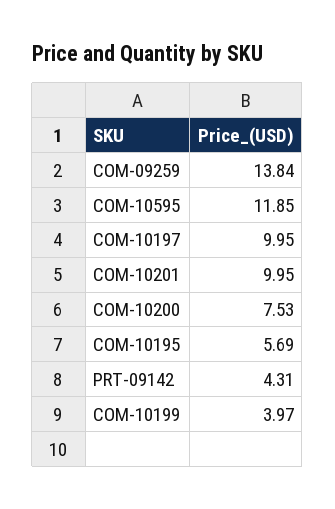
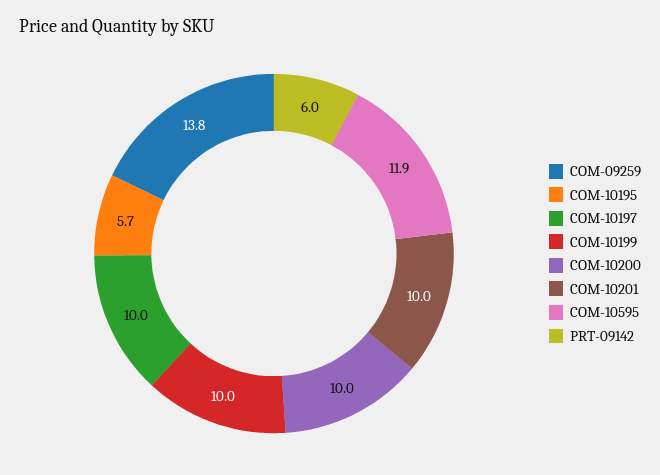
  {
    "COM-09259": 13.84,
    "COM-10595": 11.85,
    "COM-10197": 9.95,
    "COM-10201": 9.95,
-   "COM-10200": 7.53,
+   "COM-10200": 10,
    "COM-10195": 5.69,
-   "PRT-09142": 4.31,
+   "PRT-09142": 6,
-   "COM-10199": 3.97
+   "COM-10199": 10
  }

